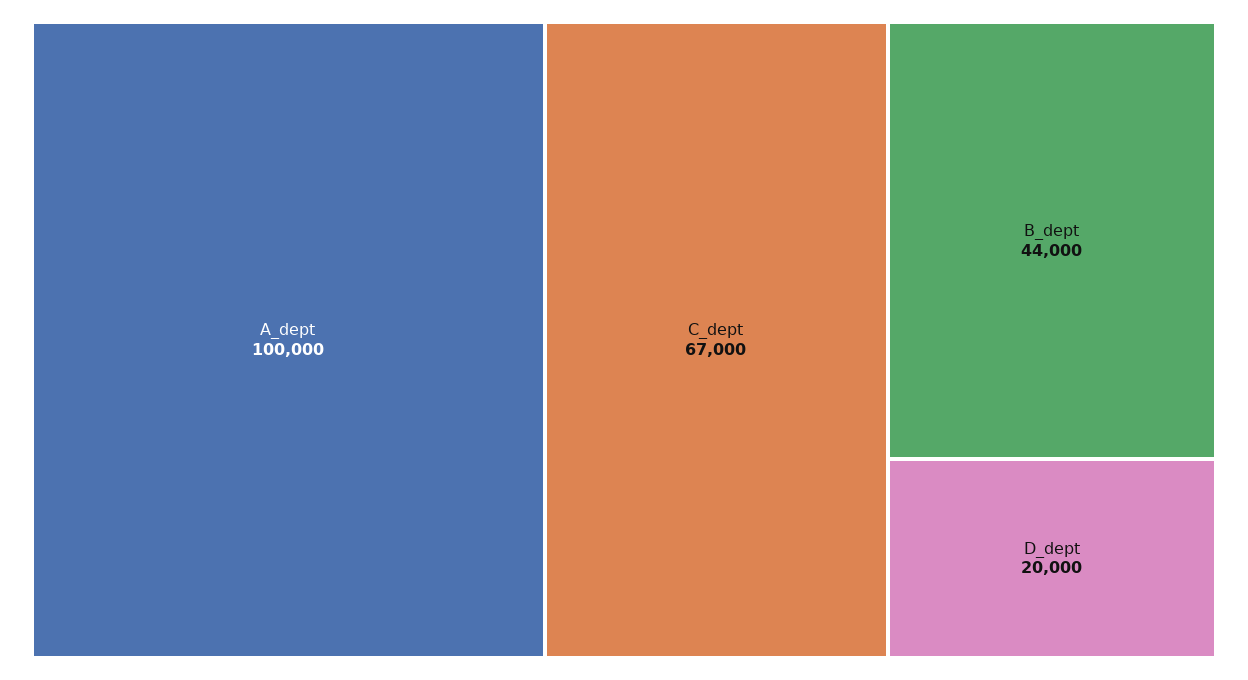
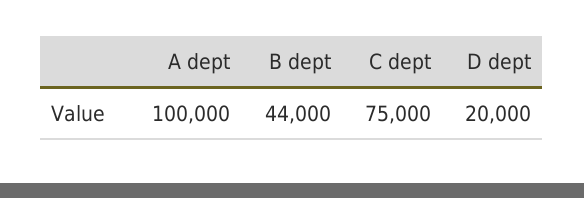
  {
    "A_dept": 100000,
-   "C_dept": 67000,
+   "C_dept": 75000,
    "B_dept": 44000,
    "D_dept": 20000
  }

